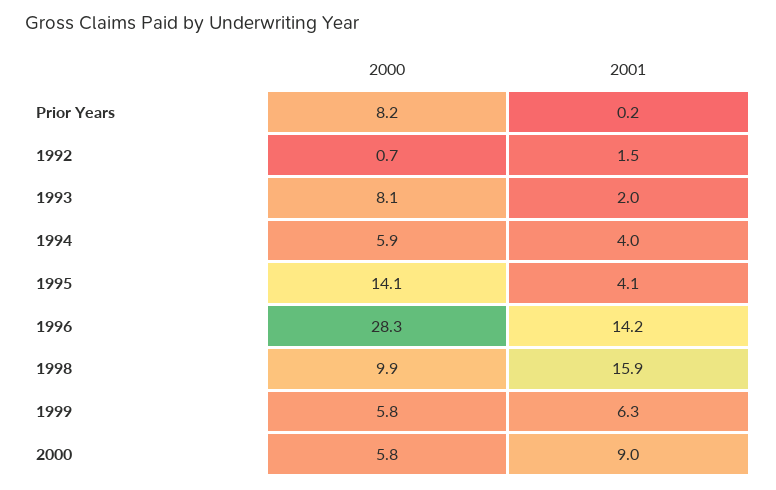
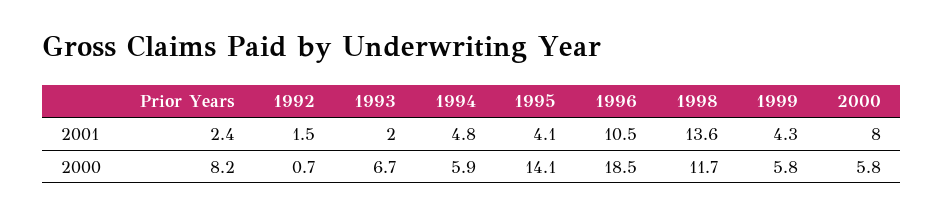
  {
    "2000": {
      "Prior Years": 8.2,
      "1992": 0.7,
-     "1993": 8.1,
+     "1993": 6.7,
      "1994": 5.9,
      "1995": 14.1,
-     "1996": 28.3,
+     "1996": 18.5,
-     "1998": 9.9,
+     "1998": 11.7,
      "1999": 5.8,
      "2000": 5.8
    },
    "2001": {
-     "Prior Years": 0.2,
+     "Prior Years": 2.4,
      "1992": 1.5,
      "1993": 2,
-     "1994": 4,
+     "1994": 4.8,
      "1995": 4.1,
-     "1996": 14.2,
+     "1996": 10.5,
-     "1998": 15.9,
+     "1998": 13.6,
-     "1999": 6.3,
+     "1999": 4.3,
-     "2000": 9
+     "2000": 8
    }
  }

